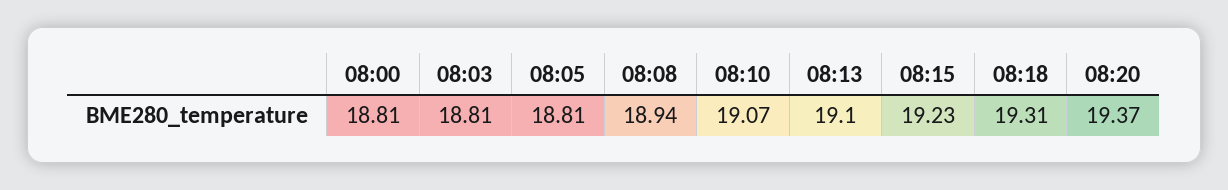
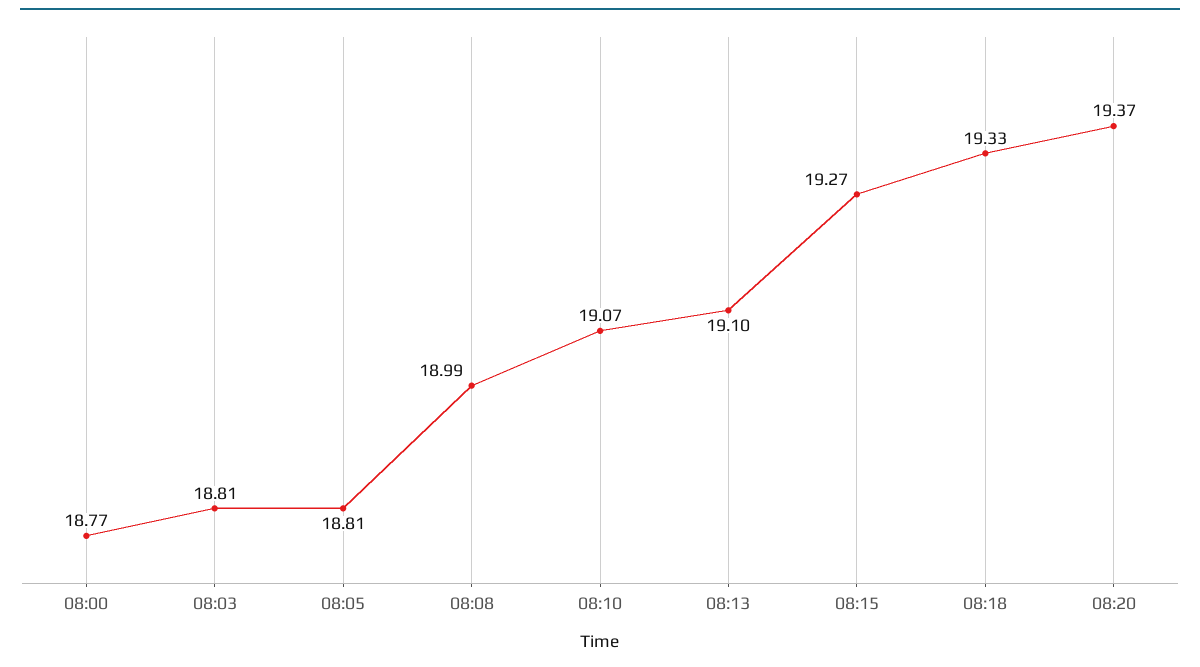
  {
-   "08:00": 18.81,
+   "08:00": 18.77,
    "08:03": 18.81,
    "08:05": 18.81,
-   "08:08": 18.94,
+   "08:08": 18.99,
    "08:10": 19.07,
    "08:13": 19.1,
-   "08:15": 19.23,
+   "08:15": 19.27,
-   "08:18": 19.31,
+   "08:18": 19.33,
    "08:20": 19.37
  }

